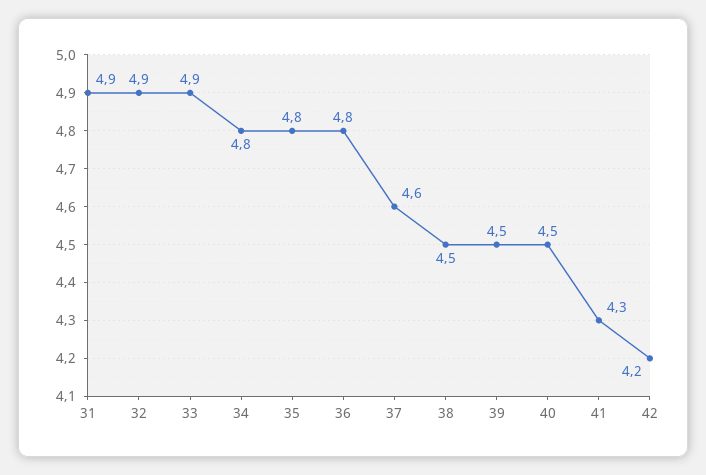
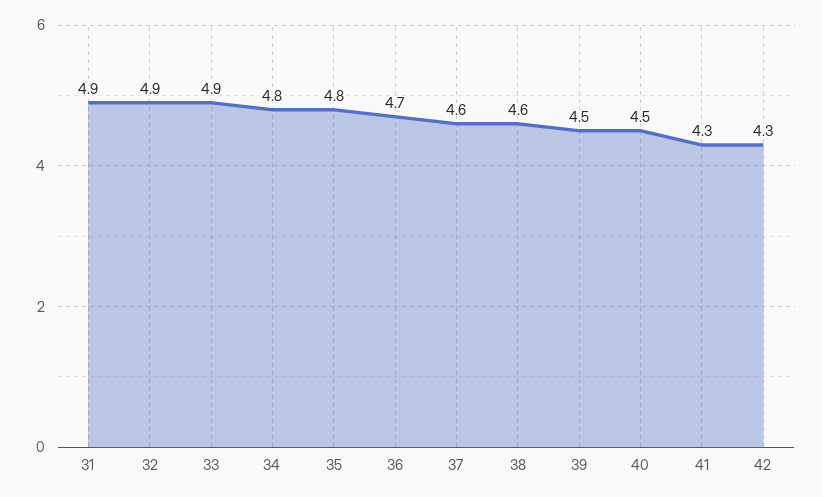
  {
    "31": 4.9,
    "32": 4.9,
    "33": 4.9,
    "34": 4.8,
    "35": 4.8,
-   "36": 4.8,
+   "36": 4.7,
    "37": 4.6,
-   "38": 4.5,
+   "38": 4.6,
    "39": 4.5,
    "40": 4.5,
    "41": 4.3,
-   "42": 4.2
+   "42": 4.3
  }

